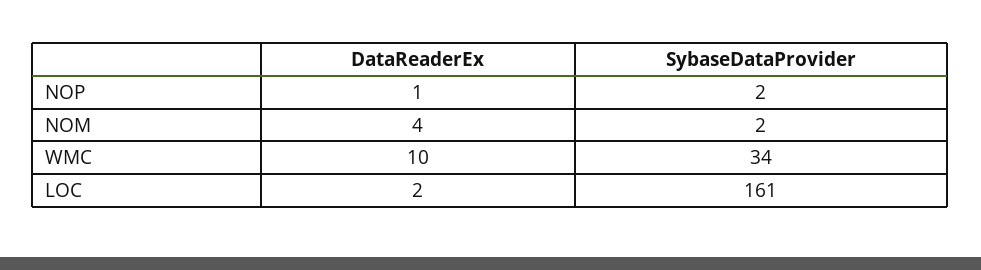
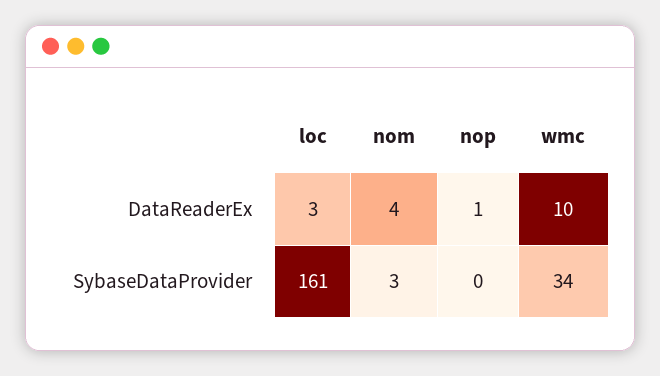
  {
    "DataReaderEx": {
      "NOP": 1,
      "NOM": 4,
      "WMC": 10,
-     "LOC": 2
+     "LOC": 3
    },
    "SybaseDataProvider": {
-     "NOP": 2,
+     "NOP": 0,
-     "NOM": 2,
+     "NOM": 3,
      "WMC": 34,
      "LOC": 161
    }
  }

